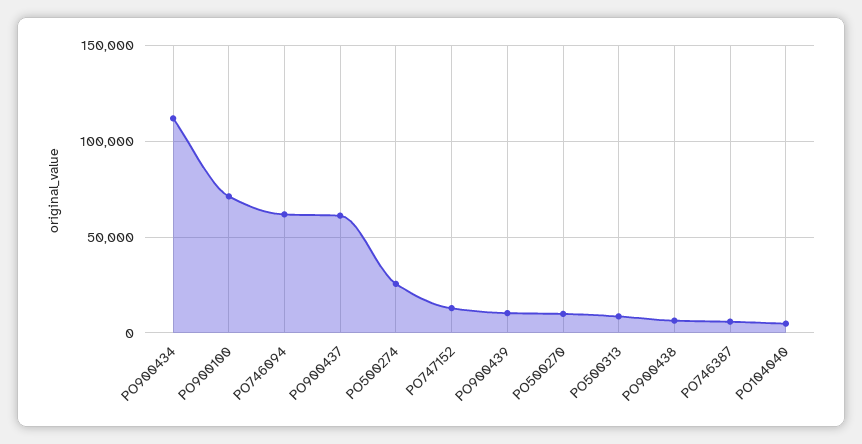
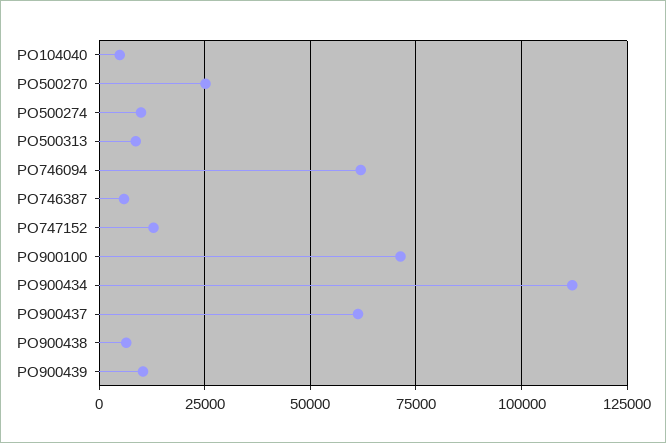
  {
    "PO900434": 112500,
    "PO900100": 72500,
    "PO746094": 62500,
    "PO900437": 62500,
-   "PO500274": 25000,
+   "PO500274": 10000,
    "PO747152": 12500,
    "PO900439": 10000,
-   "PO500270": 10000,
+   "PO500270": 25000,
    "PO500313": 7500,
    "PO900438": 7500,
    "PO746387": 5000,
    "PO104040": 5000
  }

